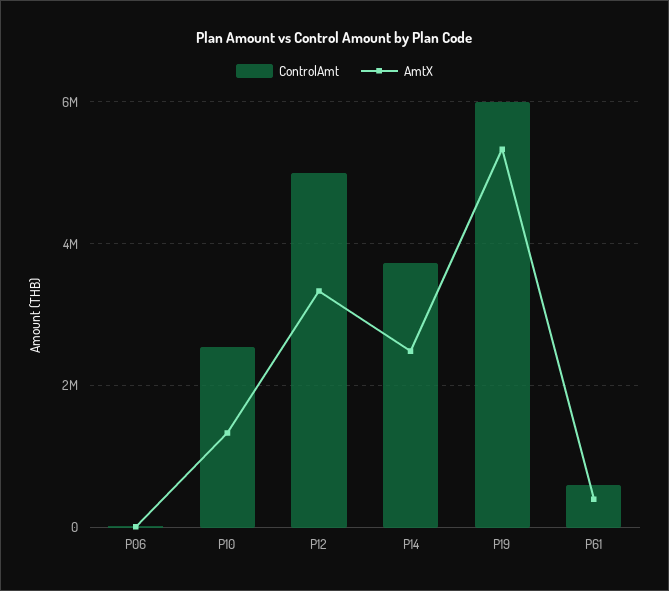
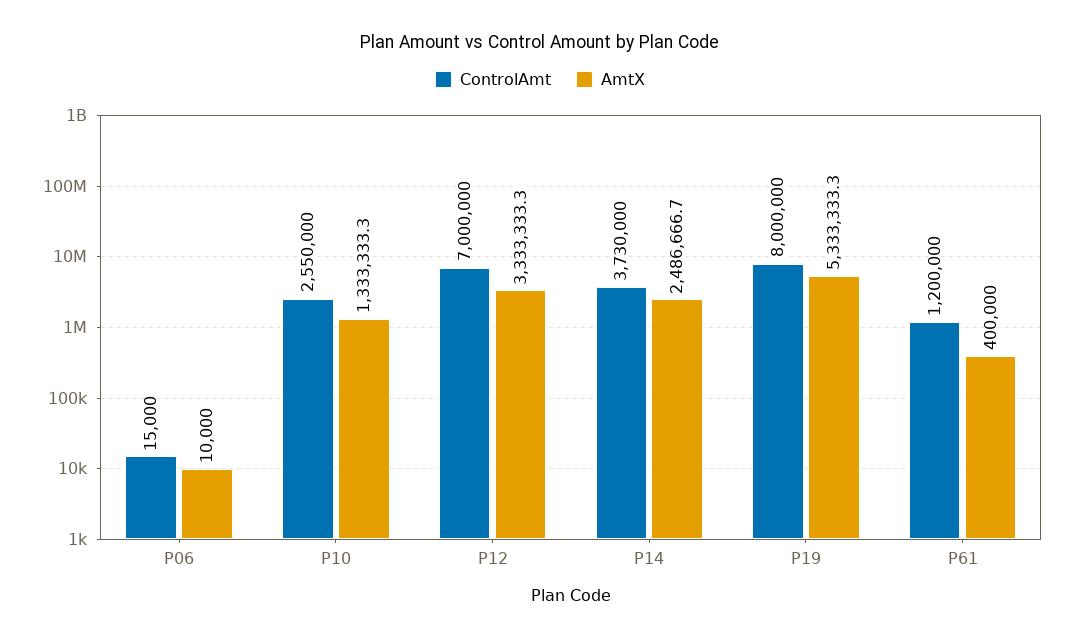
  {
    "ControlAmt": {
      "P06": 15000,
      "P10": 2550000,
-     "P12": 5000000,
+     "P12": 7000000,
      "P14": 3730000,
-     "P19": 6000000,
+     "P19": 8000000,
-     "P61": 600000
+     "P61": 1200000
    },
    "AmtX": {
      "P06": 10000,
      "P10": 1333333.3,
      "P12": 3333333.3,
      "P14": 2486666.7,
      "P19": 5333333.3,
      "P61": 400000
    }
  }

